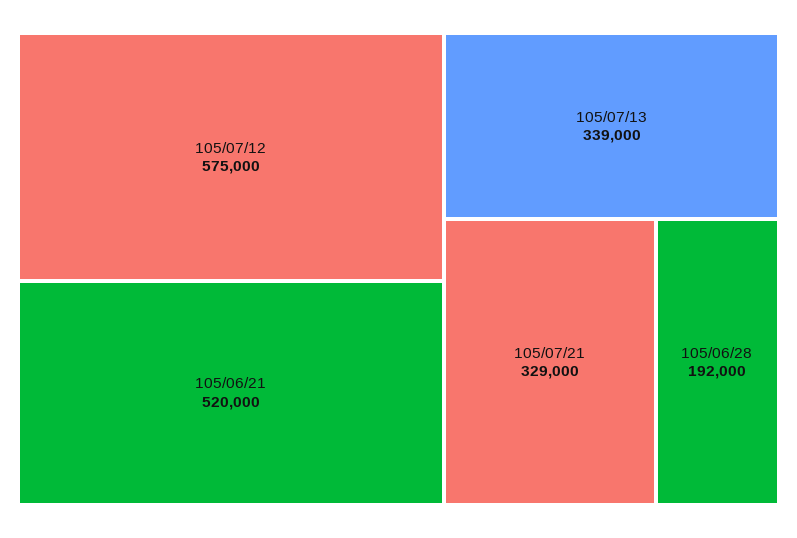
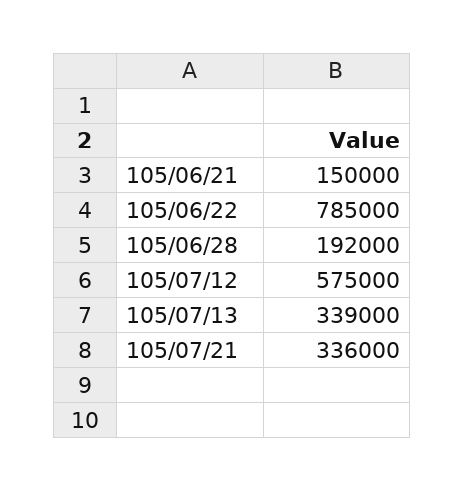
  {
    "105/07/12": 575000,
-   "105/06/21": 520000,
+   "105/06/21": 150000,
    "105/07/13": 339000,
-   "105/07/21": 329000,
+   "105/07/21": 336000,
-   "105/06/28": 192000
+   "105/06/28": 192000,
+   "105/06/22": 785000
  }

